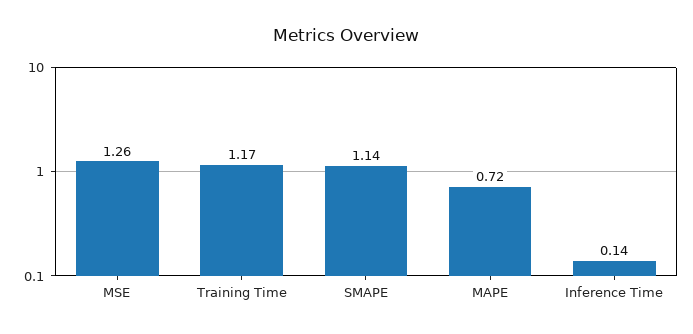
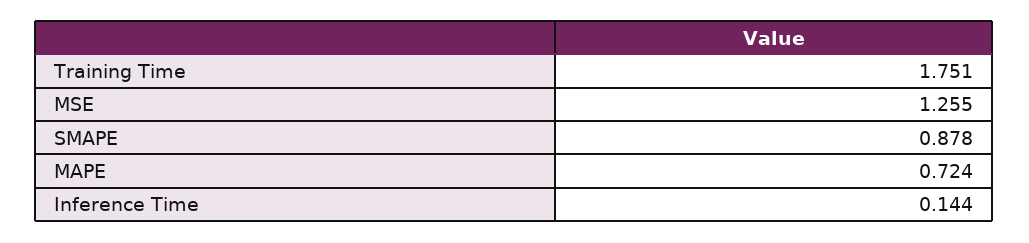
  {
    "MSE": 1.255,
-   "Training Time": 1.17,
+   "Training Time": 1.751,
-   "SMAPE": 1.14,
+   "SMAPE": 0.878,
    "MAPE": 0.724,
    "Inference Time": 0.144
  }

